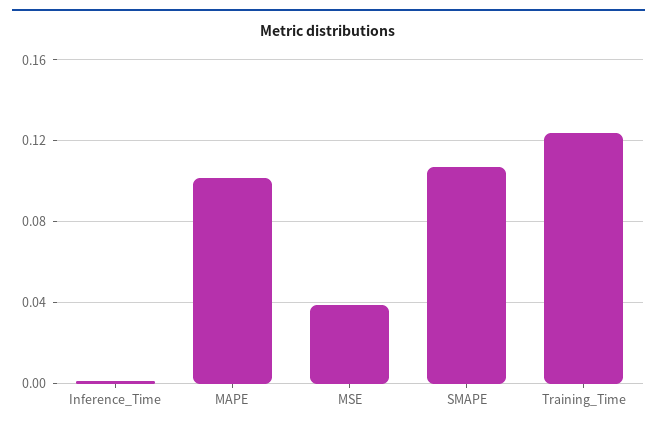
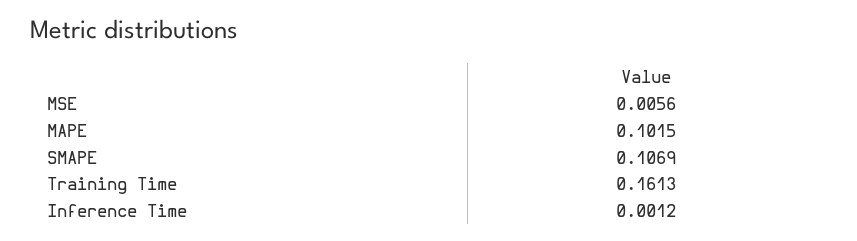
  {
    "Inference_Time": 0.0012,
    "MAPE": 0.1015,
-   "MSE": 0.04,
+   "MSE": 0.0056,
    "SMAPE": 0.1069,
-   "Training_Time": 0.125
+   "Training_Time": 0.1613
  }

